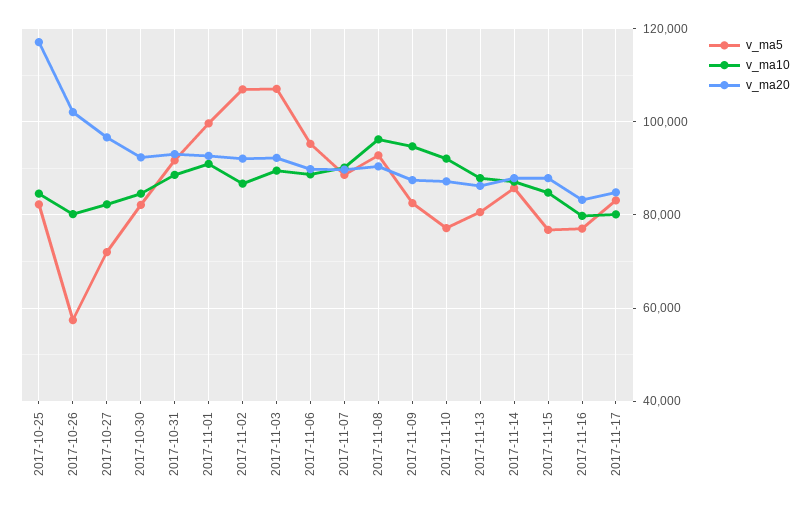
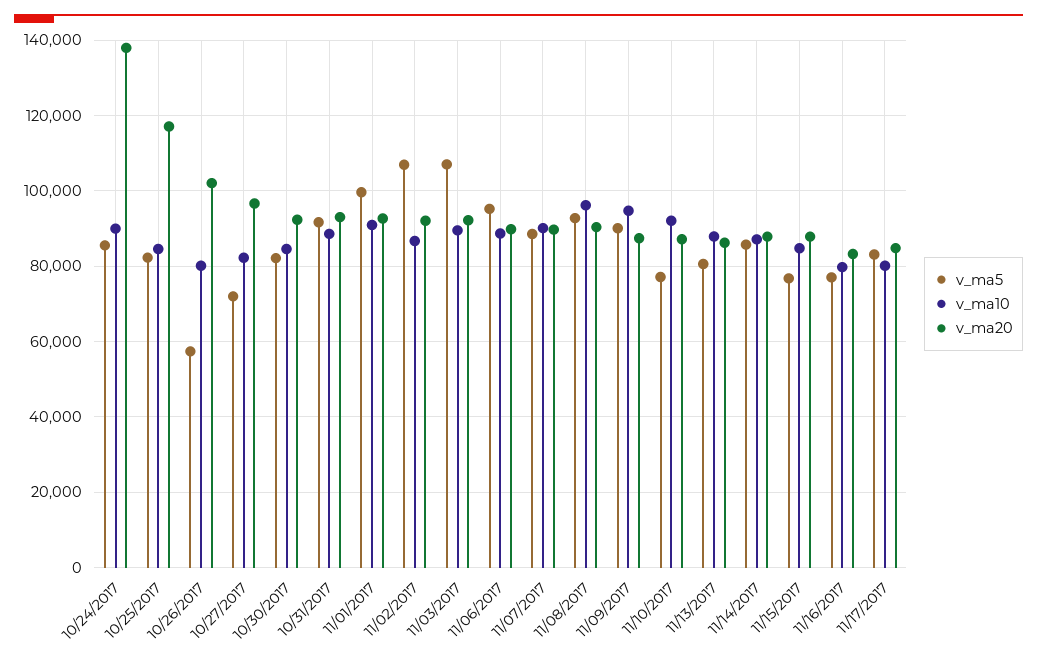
  {
    "v_ma5": {
      "2017-10-25": 82000,
      "2017-10-26": 58000,
      "2017-10-27": 72000,
      "2017-10-30": 82000,
      "2017-10-31": 92000,
      "2017-11-01": 100000,
      "2017-11-02": 106000,
      "2017-11-03": 108000,
      "2017-11-06": 96000,
      "2017-11-07": 88000,
      "2017-11-08": 92000,
-     "2017-11-09": 82000,
+     "2017-11-09": 90000,
      "2017-11-10": 78000,
      "2017-11-13": 80000,
      "2017-11-14": 86000,
      "2017-11-15": 76000,
      "2017-11-16": 78000,
-     "2017-11-17": 84000
+     "2017-11-17": 84000,
+     "10/24/2017": 86000
    },
    "v_ma10": {
      "2017-10-25": 84000,
      "2017-10-26": 80000,
      "2017-10-27": 82000,
      "2017-10-30": 84000,
      "2017-10-31": 88000,
      "2017-11-01": 90000,
      "2017-11-02": 86000,
      "2017-11-03": 90000,
      "2017-11-06": 88000,
      "2017-11-07": 90000,
      "2017-11-08": 96000,
      "2017-11-09": 94000,
      "2017-11-10": 92000,
      "2017-11-13": 88000,
      "2017-11-14": 88000,
      "2017-11-15": 84000,
      "2017-11-16": 80000,
-     "2017-11-17": 80000
+     "2017-11-17": 80000,
+     "10/24/2017": 90000
    },
    "v_ma20": {
      "2017-10-25": 118000,
      "2017-10-26": 102000,
      "2017-10-27": 96000,
      "2017-10-30": 92000,
      "2017-10-31": 94000,
      "2017-11-01": 92000,
      "2017-11-02": 92000,
      "2017-11-03": 92000,
      "2017-11-06": 90000,
      "2017-11-07": 90000,
      "2017-11-08": 90000,
      "2017-11-09": 88000,
      "2017-11-10": 88000,
      "2017-11-13": 86000,
      "2017-11-14": 88000,
      "2017-11-15": 88000,
      "2017-11-16": 84000,
-     "2017-11-17": 84000
+     "2017-11-17": 84000,
+     "10/24/2017": 138000
    }
  }

